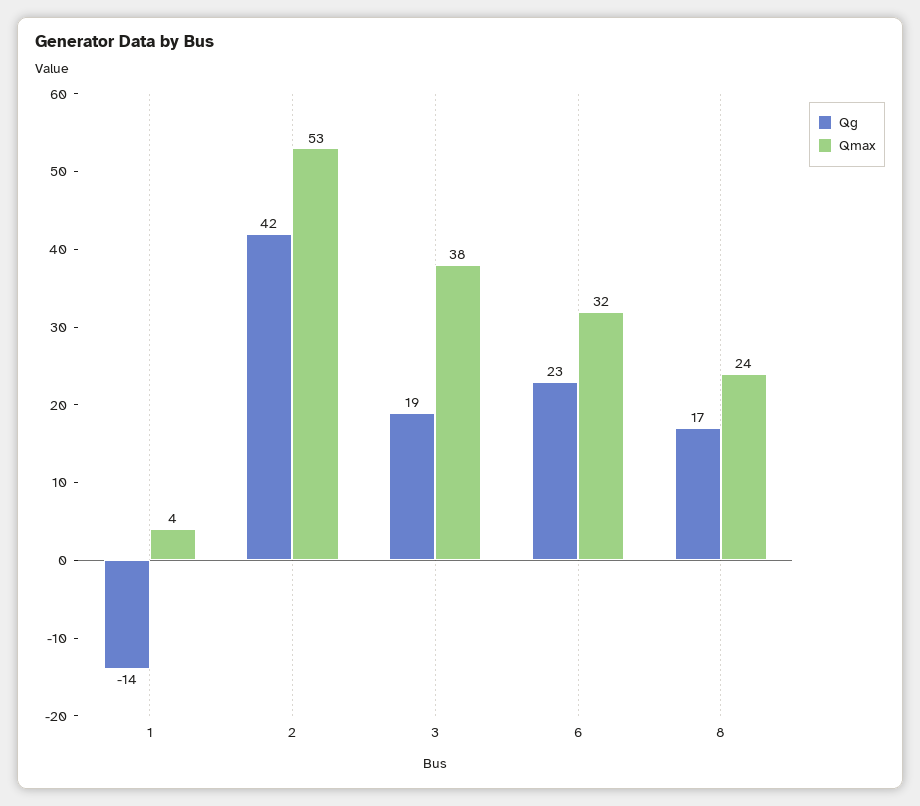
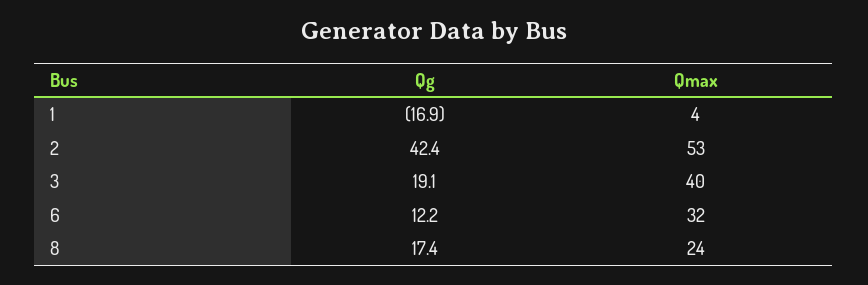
  {
    "Qg": {
-     "1": -14,
+     "1": -16.9,
      "2": 42.4,
      "3": 19.1,
-     "6": 23,
+     "6": 12.2,
      "8": 17.4
    },
    "Qmax": {
      "1": 4,
      "2": 53,
-     "3": 38,
+     "3": 40,
      "6": 32,
      "8": 24
    }
  }

